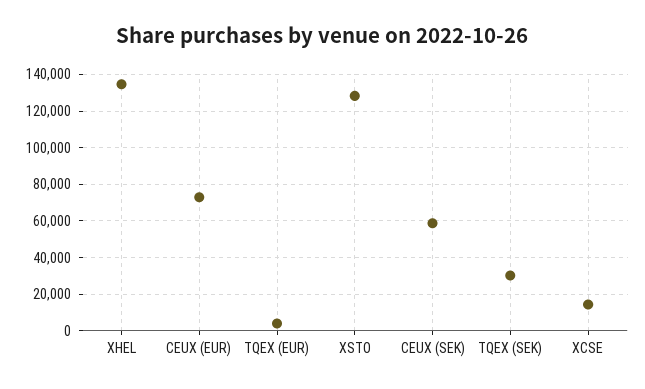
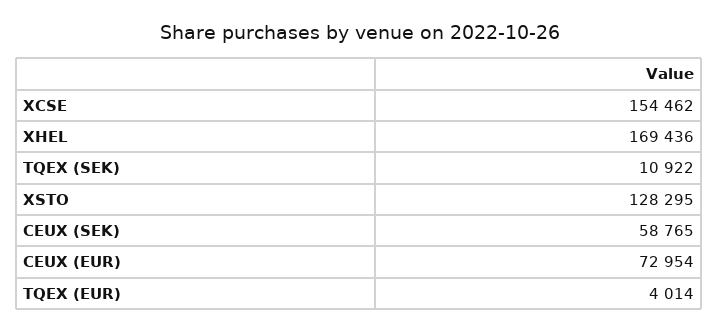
  {
-   "XHEL": 135000,
+   "XHEL": 169436,
    "CEUX (EUR)": 72954,
    "TQEX (EUR)": 4014,
    "XSTO": 128295,
    "CEUX (SEK)": 58765,
-   "TQEX (SEK)": 30000,
+   "TQEX (SEK)": 10922,
-   "XCSE": 15000
+   "XCSE": 154462
  }

